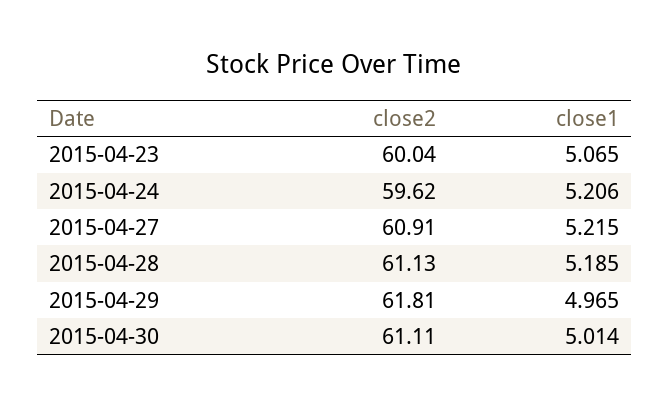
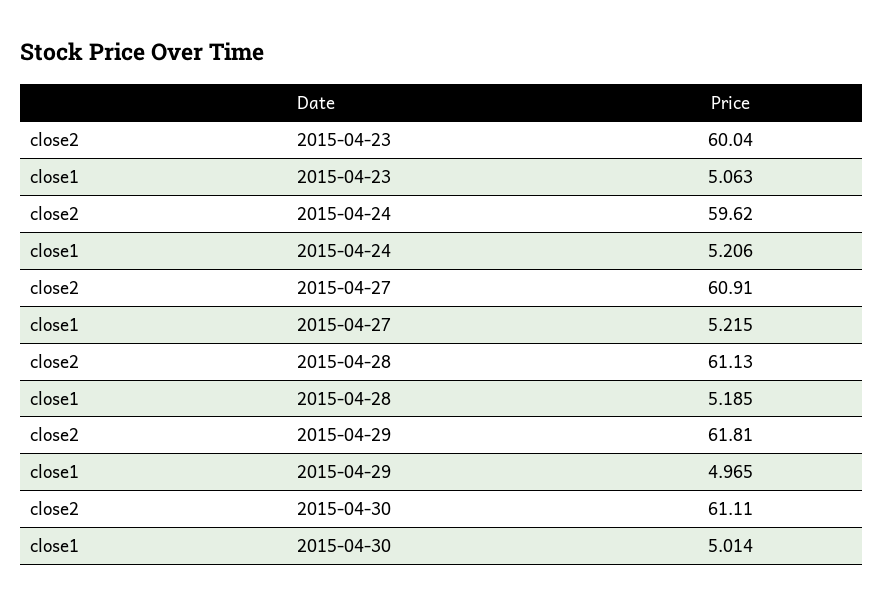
  {
    "close2": {
      "2015-04-23": 60.04,
      "2015-04-24": 59.62,
      "2015-04-27": 60.91,
      "2015-04-28": 61.13,
      "2015-04-29": 61.81,
      "2015-04-30": 61.11
    },
    "close1": {
-     "2015-04-23": 5.065,
+     "2015-04-23": 5.063,
      "2015-04-24": 5.206,
      "2015-04-27": 5.215,
      "2015-04-28": 5.185,
      "2015-04-29": 4.965,
      "2015-04-30": 5.014
    }
  }

